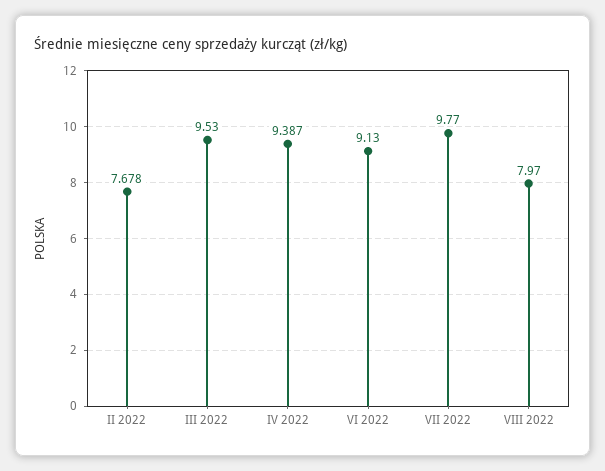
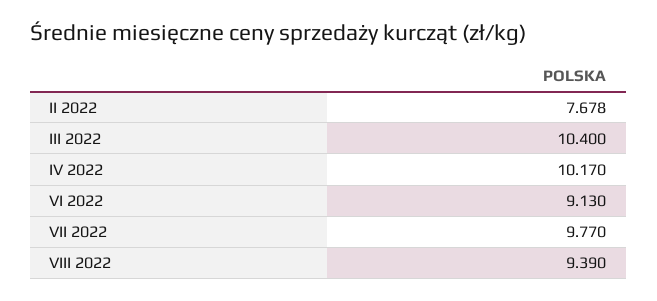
  {
    "II 2022": 7.678,
-   "III 2022": 9.53,
+   "III 2022": 10.4,
-   "IV 2022": 9.387,
+   "IV 2022": 10.17,
    "VI 2022": 9.13,
    "VII 2022": 9.77,
-   "VIII 2022": 7.97
+   "VIII 2022": 9.39
  }

